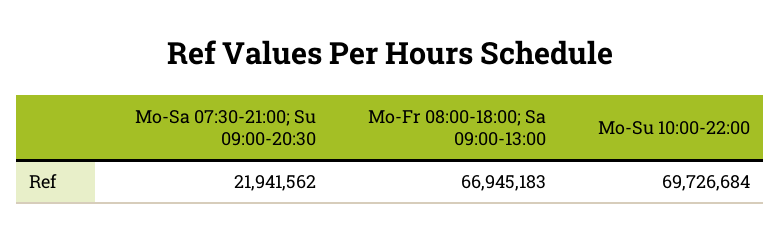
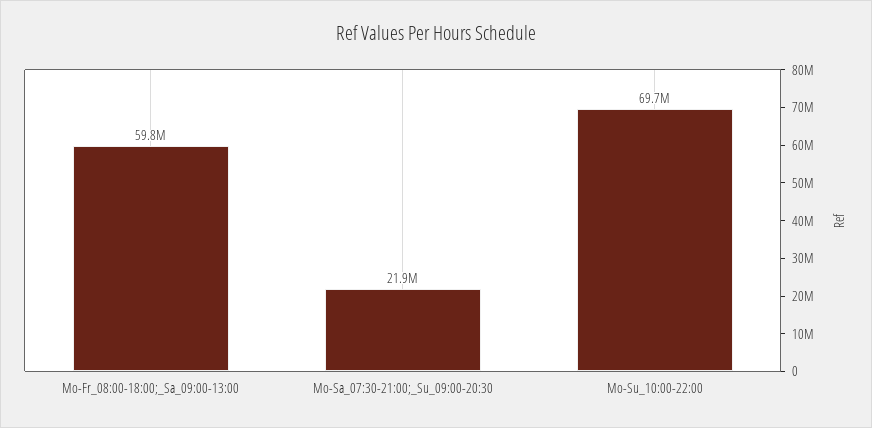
  {
    "Mo-Sa 07:30-21:00; Su 09:00-20:30": 21941562,
-   "Mo-Fr 08:00-18:00; Sa 09:00-13:00": 66945183,
+   "Mo-Fr 08:00-18:00; Sa 09:00-13:00": 59800000,
    "Mo-Su 10:00-22:00": 69726684
  }

